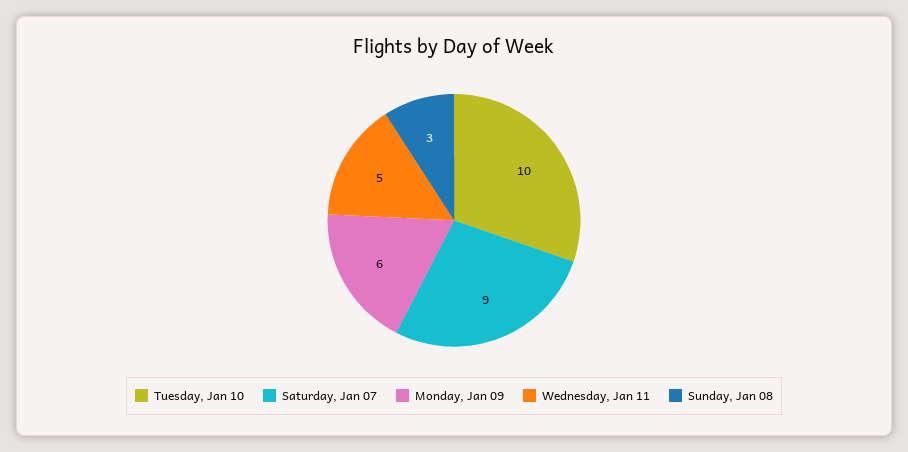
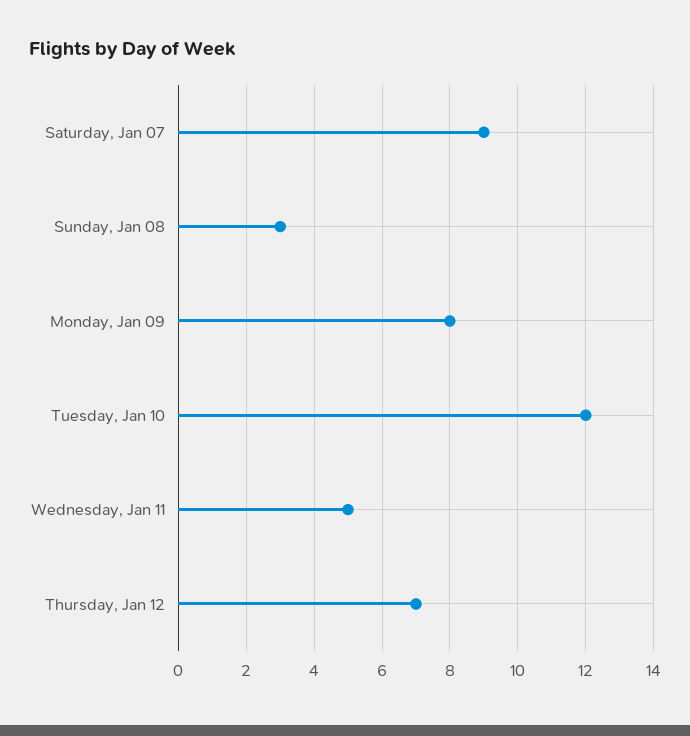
  {
-   "Tuesday, Jan 10": 10,
+   "Tuesday, Jan 10": 12,
    "Saturday, Jan 07": 9,
-   "Monday, Jan 09": 6,
+   "Monday, Jan 09": 8,
    "Wednesday, Jan 11": 5,
-   "Sunday, Jan 08": 3
+   "Sunday, Jan 08": 3,
+   "Thursday, Jan 12": 7
  }

